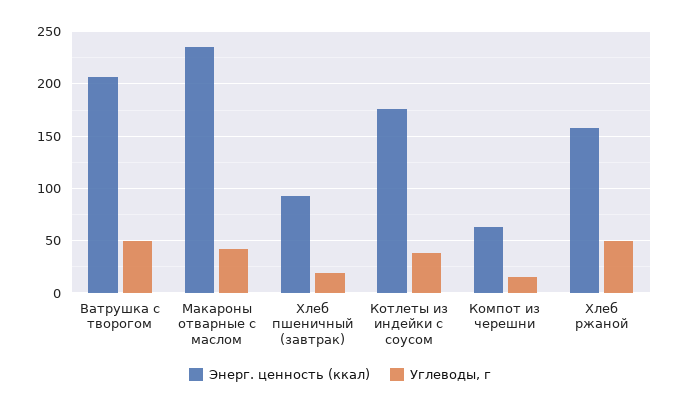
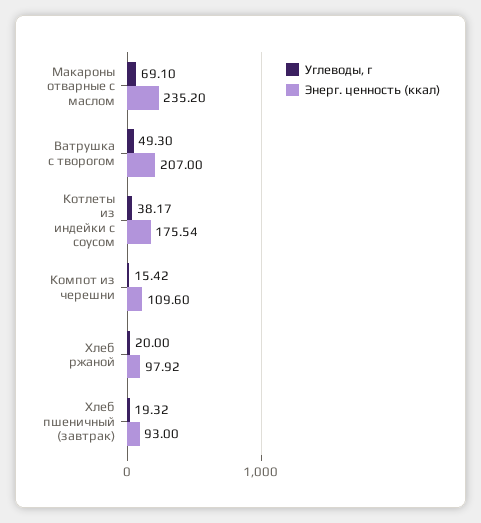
  {
    "Энерг. ценность (ккал)": {
      "Ватрушка с творогом": 207,
      "Макароны отварные с маслом": 235.2,
      "Хлеб пшеничный (завтрак)": 93,
      "Котлеты из индейки с соусом": 175.54,
-     "Компот из черешни": 60,
+     "Компот из черешни": 109.6,
-     "Хлеб ржаной": 160
+     "Хлеб ржаной": 97.92
    },
    "Углеводы, г": {
      "Ватрушка с творогом": 49.3,
-     "Макароны отварные с маслом": 40,
+     "Макароны отварные с маслом": 69.1,
      "Хлеб пшеничный (завтрак)": 19.32,
      "Котлеты из индейки с соусом": 38.17,
      "Компот из черешни": 15.42,
-     "Хлеб ржаной": 50
+     "Хлеб ржаной": 20
    }
  }

